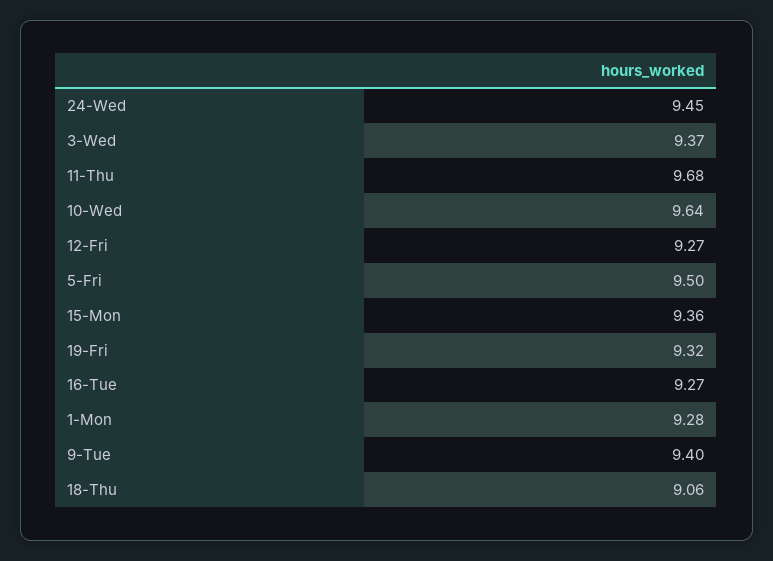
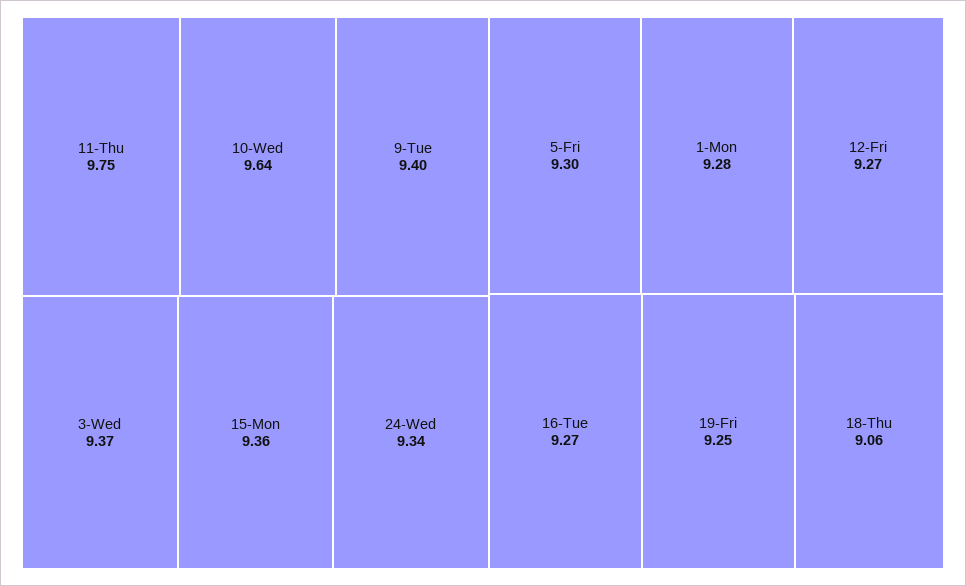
  {
-   "24-Wed": 9.45,
+   "24-Wed": 9.34,
    "3-Wed": 9.37,
-   "11-Thu": 9.68,
+   "11-Thu": 9.75,
    "10-Wed": 9.64,
    "12-Fri": 9.27,
-   "5-Fri": 9.5,
+   "5-Fri": 9.3,
    "15-Mon": 9.36,
-   "19-Fri": 9.32,
+   "19-Fri": 9.25,
    "16-Tue": 9.27,
    "1-Mon": 9.28,
    "9-Tue": 9.4,
    "18-Thu": 9.06
  }

